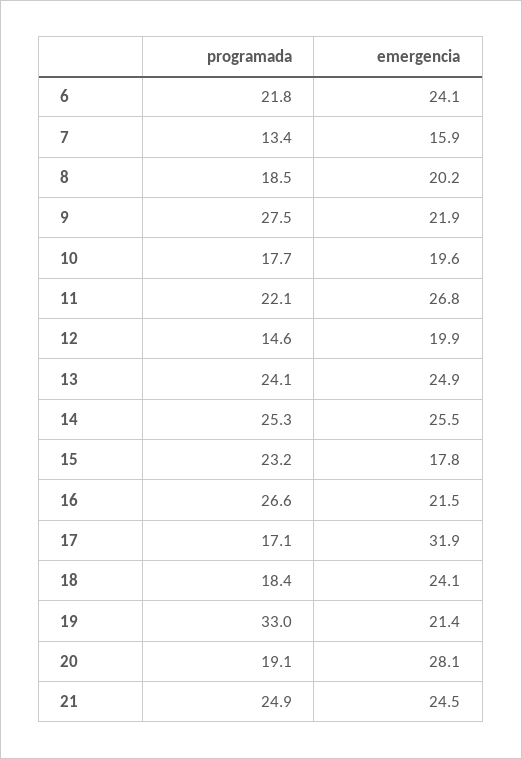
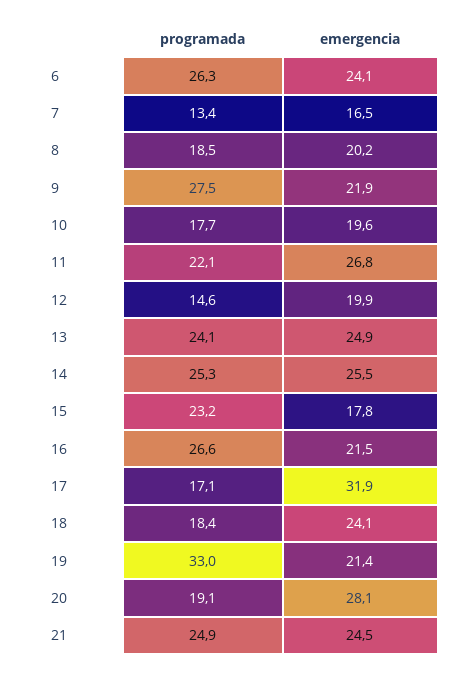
  {
    "programada": {
-     "6": 21.8,
+     "6": 26.3,
      "7": 13.4,
      "8": 18.5,
      "9": 27.5,
      "10": 17.7,
      "11": 22.1,
      "12": 14.6,
      "13": 24.1,
      "14": 25.3,
      "15": 23.2,
      "16": 26.6,
      "17": 17.1,
      "18": 18.4,
      "19": 33,
      "20": 19.1,
      "21": 24.9
    },
    "emergencia": {
      "6": 24.1,
-     "7": 15.9,
+     "7": 16.5,
      "8": 20.2,
      "9": 21.9,
      "10": 19.6,
      "11": 26.8,
      "12": 19.9,
      "13": 24.9,
      "14": 25.5,
      "15": 17.8,
      "16": 21.5,
      "17": 31.9,
      "18": 24.1,
      "19": 21.4,
      "20": 28.1,
      "21": 24.5
    }
  }

